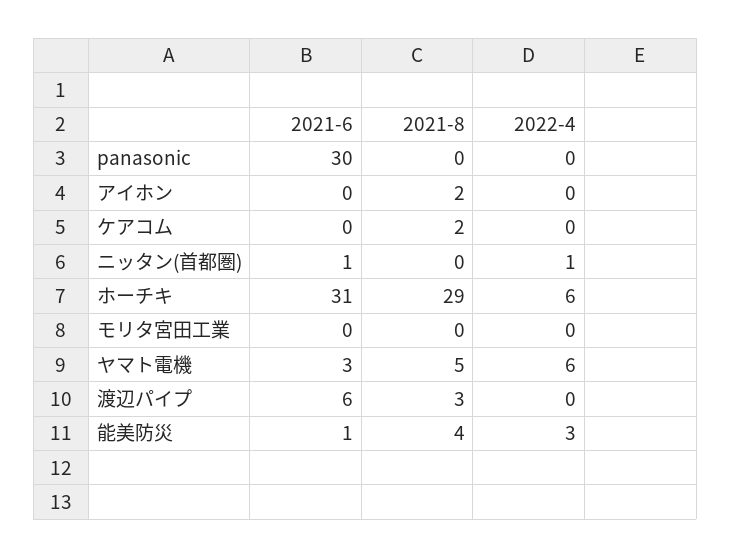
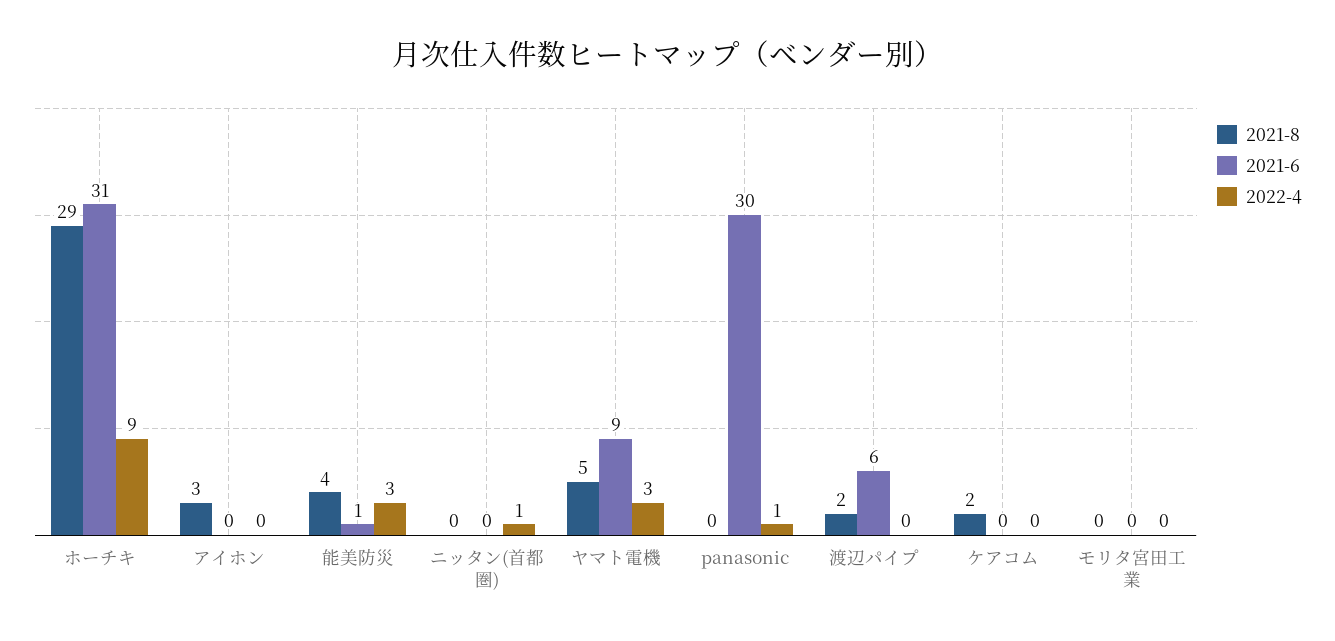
  {
    "2021-6": {
      "panasonic": 30,
      "アイホン": 0,
      "ケアコム": 0,
-     "ニッタン(首都圏)": 1,
+     "ニッタン(首都圏)": 0,
      "ホーチキ": 31,
      "モリタ宮田工業": 0,
-     "ヤマト電機": 3,
+     "ヤマト電機": 9,
      "渡辺パイプ": 6,
      "能美防災": 1
    },
    "2021-8": {
      "panasonic": 0,
-     "アイホン": 2,
+     "アイホン": 3,
      "ケアコム": 2,
      "ニッタン(首都圏)": 0,
      "ホーチキ": 29,
      "モリタ宮田工業": 0,
      "ヤマト電機": 5,
-     "渡辺パイプ": 3,
+     "渡辺パイプ": 2,
      "能美防災": 4
    },
    "2022-4": {
-     "panasonic": 0,
+     "panasonic": 1,
      "アイホン": 0,
      "ケアコム": 0,
      "ニッタン(首都圏)": 1,
-     "ホーチキ": 6,
+     "ホーチキ": 9,
      "モリタ宮田工業": 0,
-     "ヤマト電機": 6,
+     "ヤマト電機": 3,
      "渡辺パイプ": 0,
      "能美防災": 3
    }
  }

